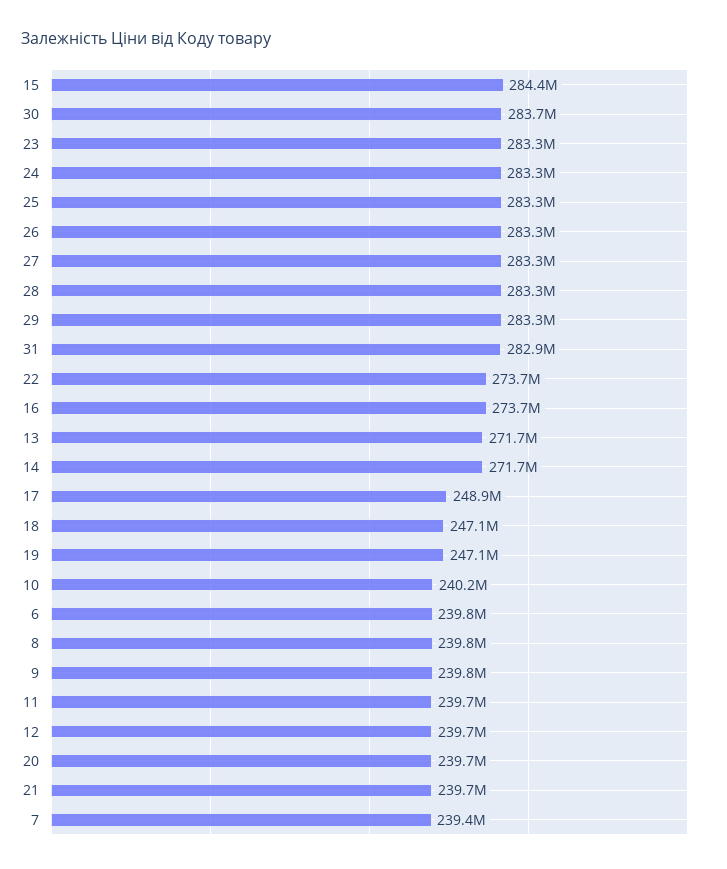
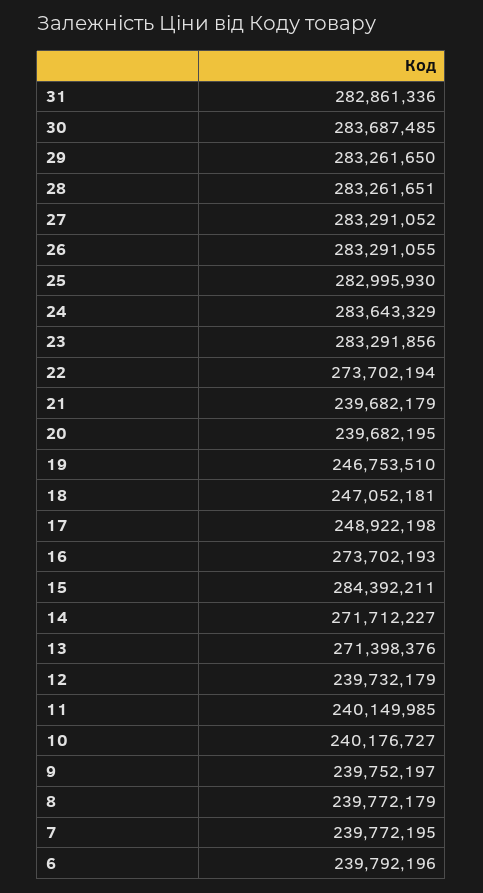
  {
    "15": 284392211,
    "30": 283687485,
    "23": 283291856,
-   "24": 283300000,
+   "24": 283643329,
-   "25": 283300000,
+   "25": 282995930,
    "26": 283291055,
    "27": 283291052,
    "28": 283261651,
    "29": 283261650,
    "31": 282861336,
    "22": 273702194,
    "16": 273702193,
-   "13": 271700000,
+   "13": 271398376,
    "14": 271712227,
    "17": 248922198,
    "18": 247052181,
-   "19": 247100000,
+   "19": 246753510,
    "10": 240176727,
    "6": 239792196,
    "8": 239772179,
    "9": 239752197,
-   "11": 239700000,
+   "11": 240149985,
    "12": 239732179,
    "20": 239682195,
    "21": 239682179,
-   "7": 239400000
+   "7": 239772195
  }

